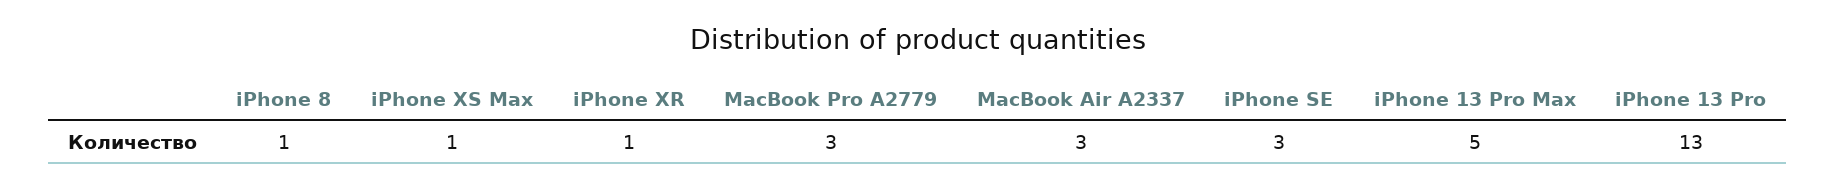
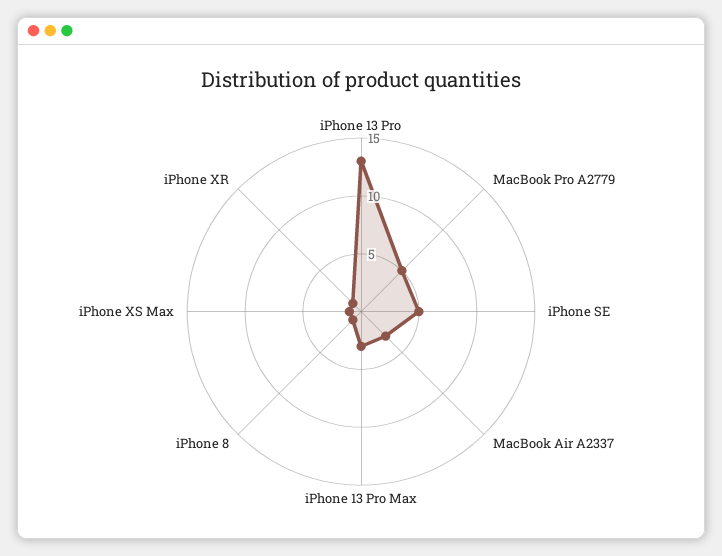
  {
    "iPhone 8": 1,
    "iPhone XS Max": 1,
    "iPhone XR": 1,
-   "MacBook Pro A2779": 3,
+   "MacBook Pro A2779": 5,
    "MacBook Air A2337": 3,
-   "iPhone SE": 3,
+   "iPhone SE": 5,
-   "iPhone 13 Pro Max": 5,
+   "iPhone 13 Pro Max": 3,
    "iPhone 13 Pro": 13
  }

